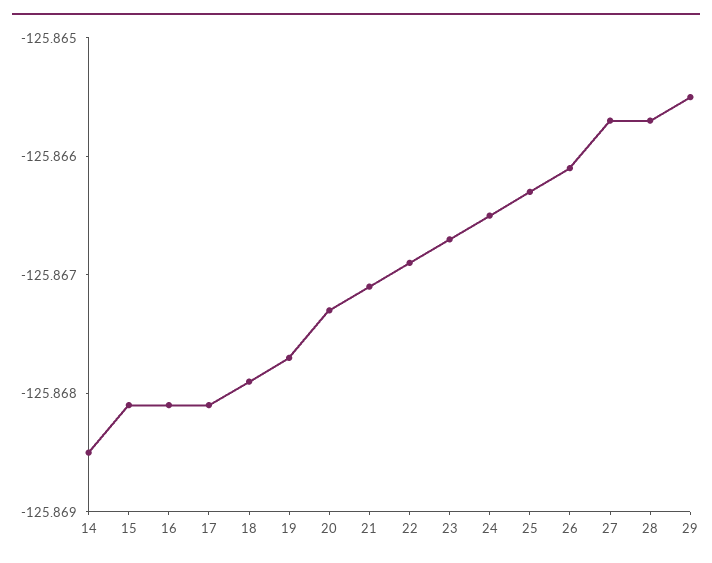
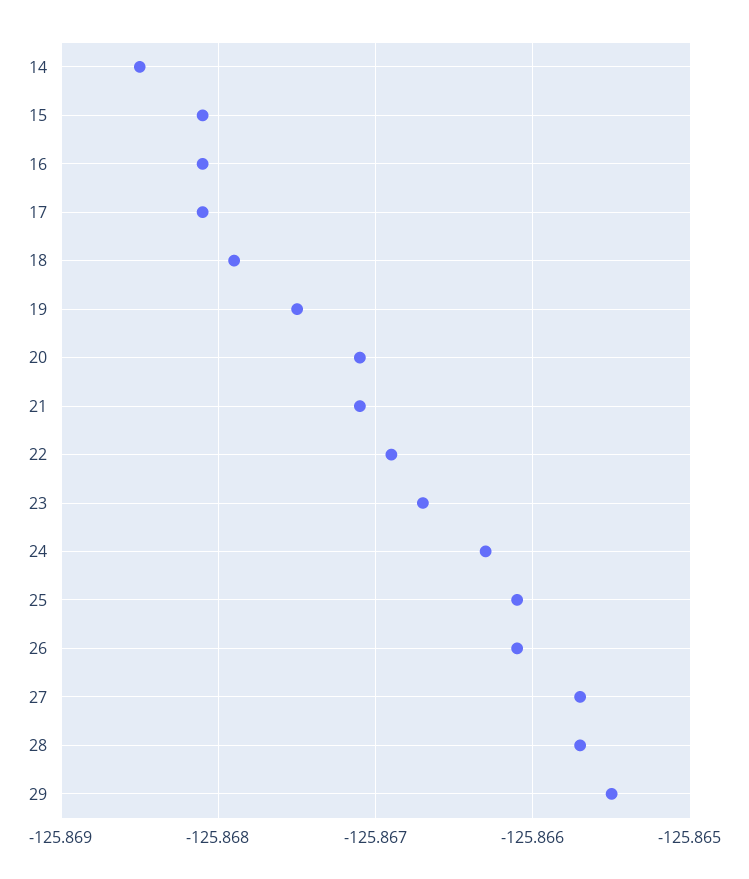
  {
    "14": -125.8685,
    "15": -125.8681,
    "16": -125.8681,
    "17": -125.8681,
    "18": -125.8679,
-   "19": -125.8677,
+   "19": -125.8675,
-   "20": -125.8673,
+   "20": -125.8671,
    "21": -125.8671,
    "22": -125.8669,
    "23": -125.8667,
-   "24": -125.8665,
+   "24": -125.8663,
-   "25": -125.8663,
+   "25": -125.8661,
    "26": -125.8661,
    "27": -125.8657,
    "28": -125.8657,
    "29": -125.8655
  }

